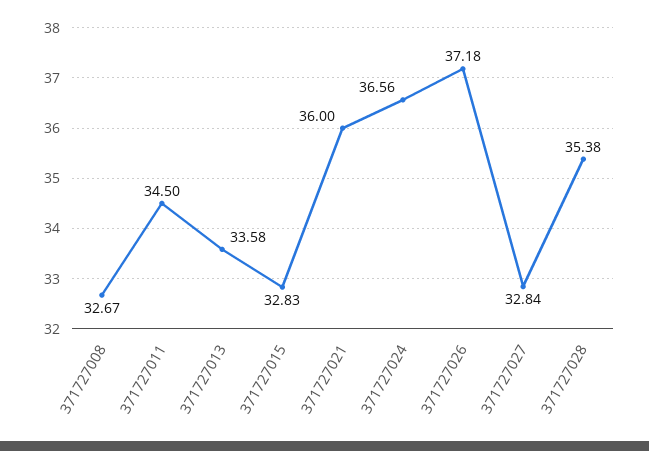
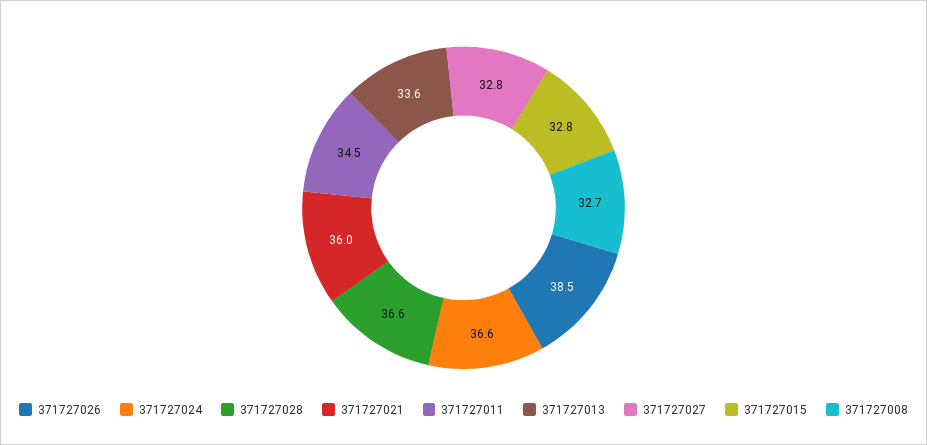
  {
    "371727008": 32.67,
    "371727011": 34.5,
    "371727013": 33.58,
    "371727015": 32.83,
    "371727021": 36,
    "371727024": 36.56,
-   "371727026": 37.18,
+   "371727026": 38.5,
    "371727027": 32.84,
-   "371727028": 35.38
+   "371727028": 36.6
  }

